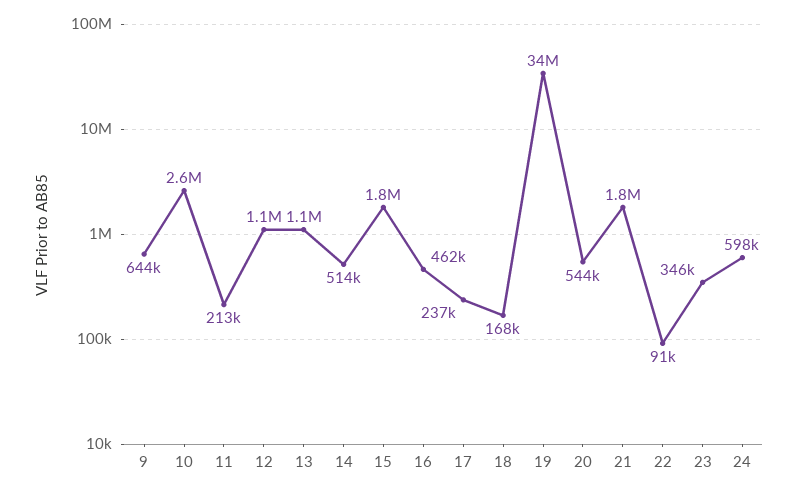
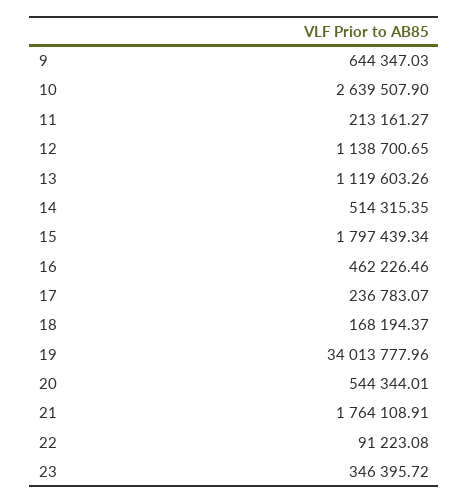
  {
    "9": 644347.03,
    "10": 2639507.9,
    "11": 213161.27,
    "12": 1138700.65,
    "13": 1119603.26,
    "14": 514315.35,
    "15": 1797439.34,
    "16": 462226.46,
    "17": 236783.07,
    "18": 168194.37,
    "19": 34013777.96,
    "20": 544344.01,
    "21": 1764108.91,
    "22": 91223.08,
-   "23": 346395.72,
+   "23": 346395.72
-   "24": 598000
  }

